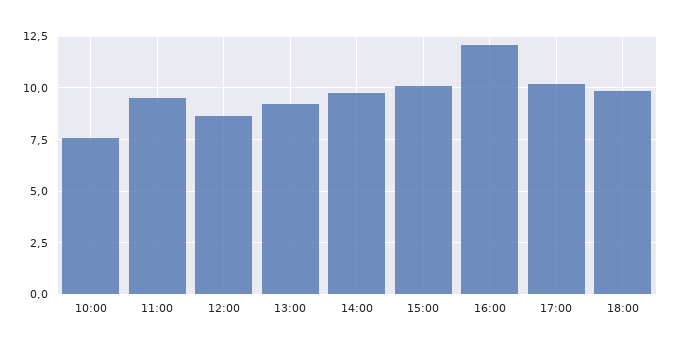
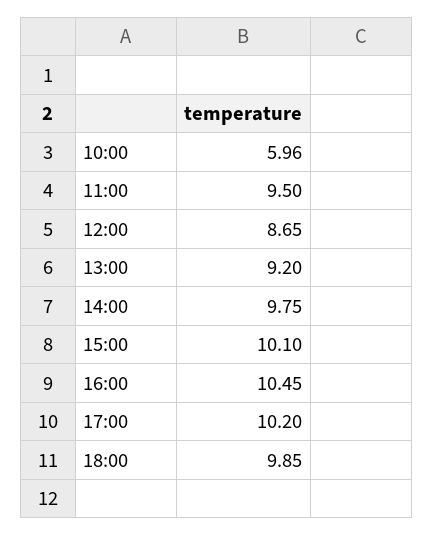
  {
-   "10:00": 7.5,
+   "10:00": 5.96,
    "11:00": 9.5,
    "12:00": 8.65,
    "13:00": 9.2,
    "14:00": 9.75,
    "15:00": 10.1,
-   "16:00": 12,
+   "16:00": 10.45,
    "17:00": 10.2,
    "18:00": 9.85
  }

